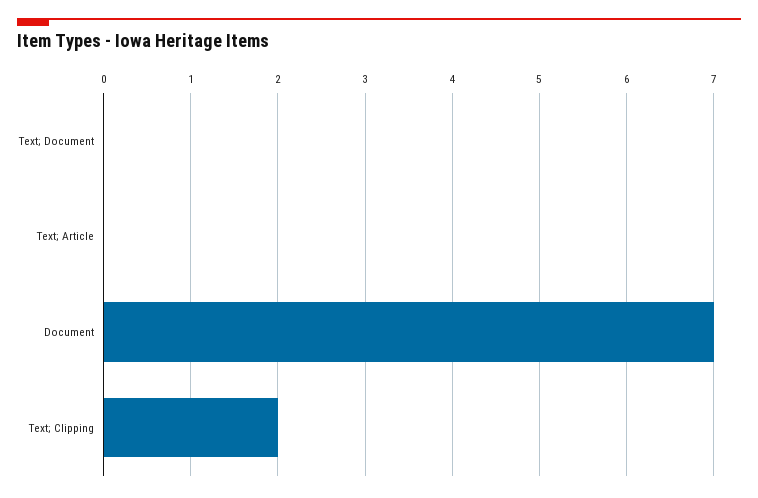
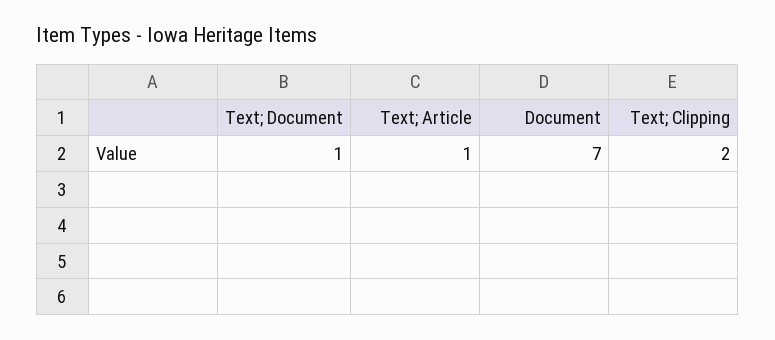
  {
-   "Text; Document": 0,
+   "Text; Document": 1,
-   "Text; Article": 0,
+   "Text; Article": 1,
    "Document": 7,
    "Text; Clipping": 2
  }

